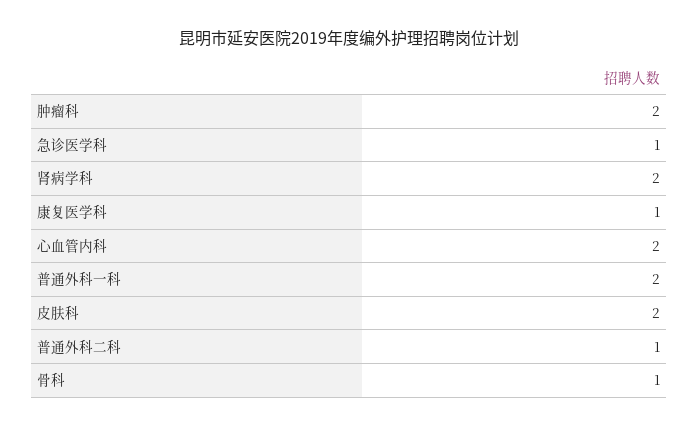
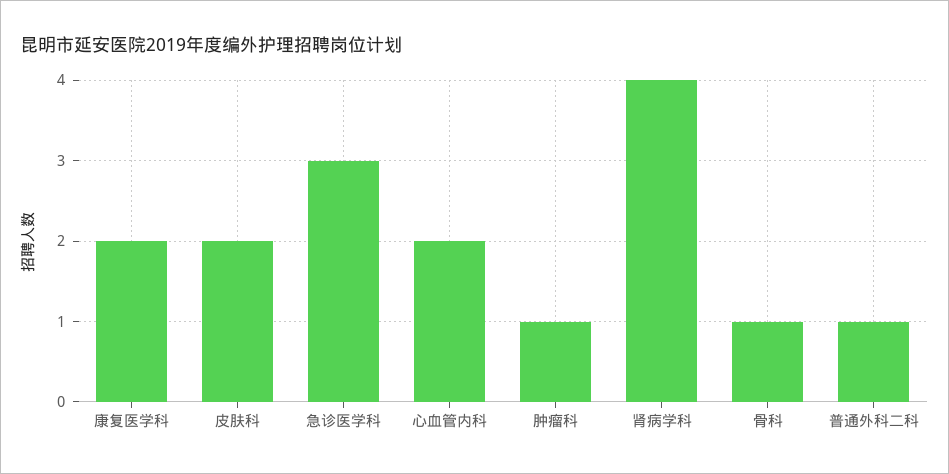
  {
-   "肿瘤科": 2,
+   "肿瘤科": 1,
-   "急诊医学科": 1,
+   "急诊医学科": 3,
-   "肾病学科": 2,
+   "肾病学科": 4,
-   "康复医学科": 1,
+   "康复医学科": 2,
    "心血管内科": 2,
-   "普通外科一科": 2,
    "皮肤科": 2,
    "普通外科二科": 1,
    "骨科": 1
  }

